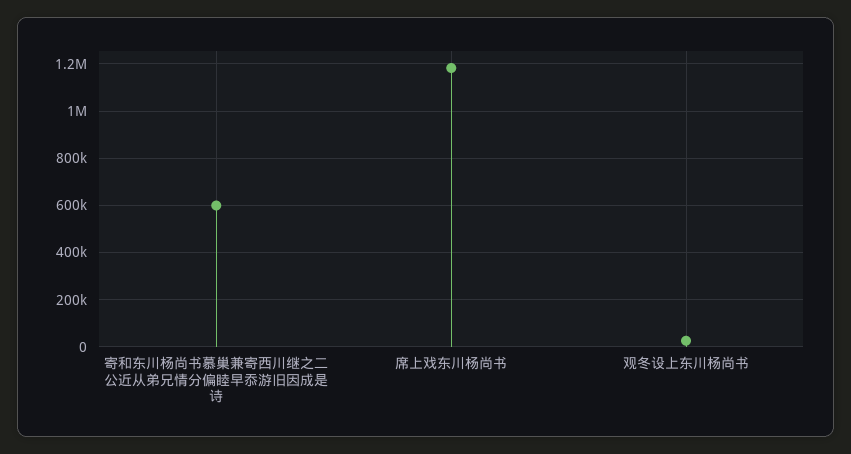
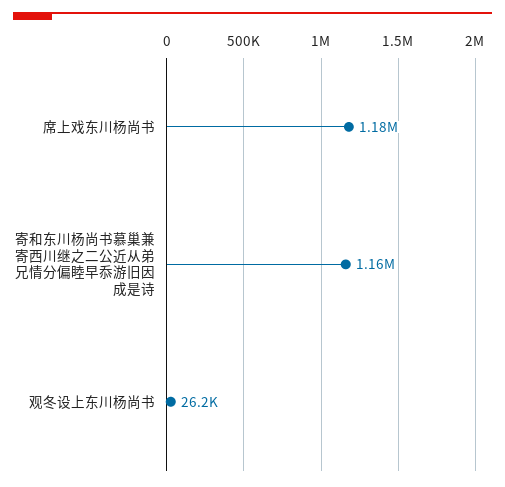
  {
-   "寄和东川杨尚书慕巢兼寄西川继之二公近从弟兄情分偏睦早忝游旧因成是诗": 600000,
+   "寄和东川杨尚书慕巢兼寄西川继之二公近从弟兄情分偏睦早忝游旧因成是诗": 1160000,
    "席上戏东川杨尚书": 1180000,
    "观冬设上东川杨尚书": 26200
  }

